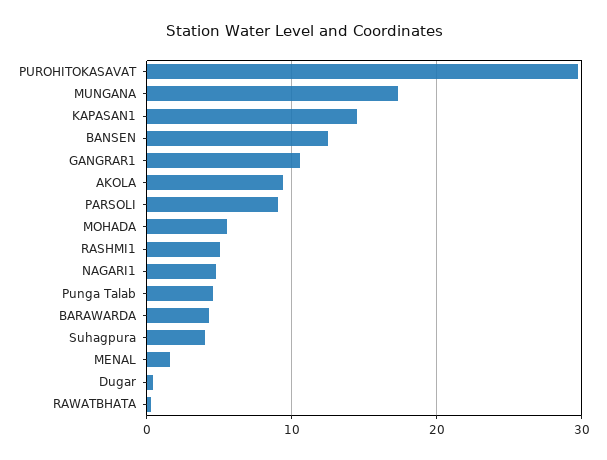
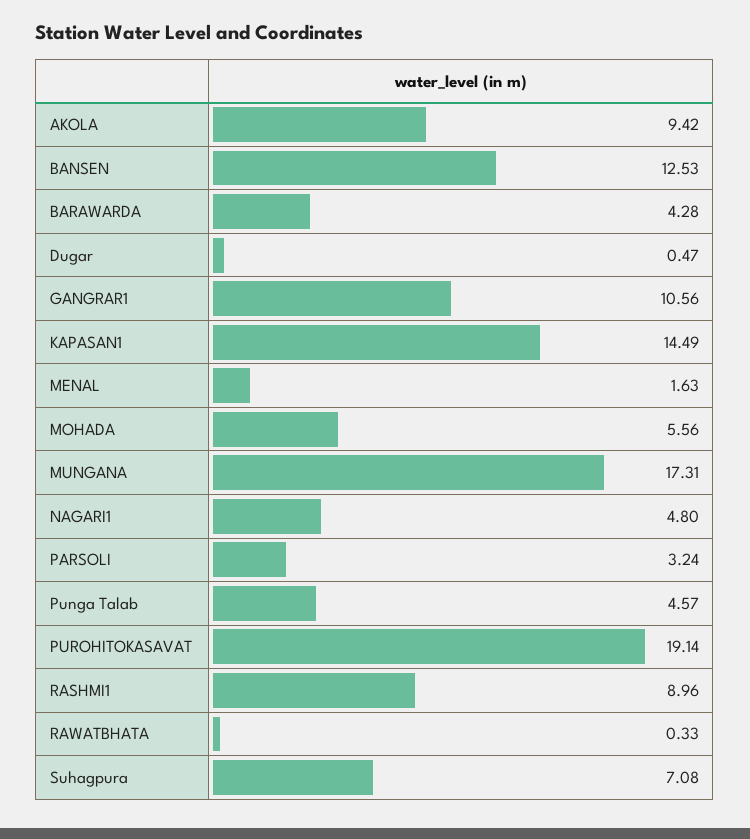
  {
-   "PUROHITOKASAVAT": 30,
+   "PUROHITOKASAVAT": 19.14,
    "MUNGANA": 17.31,
    "KAPASAN1": 14.49,
    "BANSEN": 12.53,
    "GANGRAR1": 10.56,
    "AKOLA": 9.42,
-   "PARSOLI": 9,
+   "PARSOLI": 3.24,
    "MOHADA": 5.56,
-   "RASHMI1": 5,
+   "RASHMI1": 8.96,
    "NAGARI1": 4.8,
    "Punga Talab": 4.57,
    "BARAWARDA": 4.28,
-   "Suhagpura": 4,
+   "Suhagpura": 7.08,
    "MENAL": 1.63,
    "Dugar": 0.47,
    "RAWATBHATA": 0.33
  }

